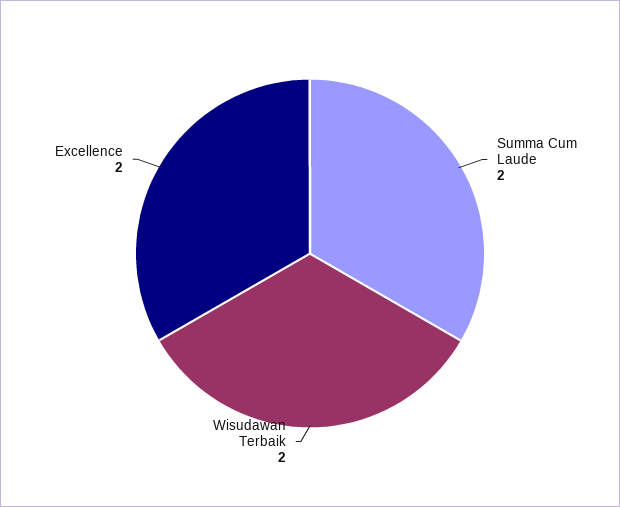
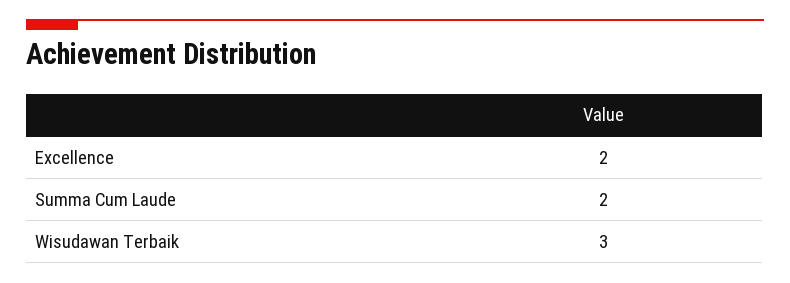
  {
    "Summa Cum Laude": 2,
-   "Wisudawan Terbaik": 2,
+   "Wisudawan Terbaik": 3,
    "Excellence": 2
  }

